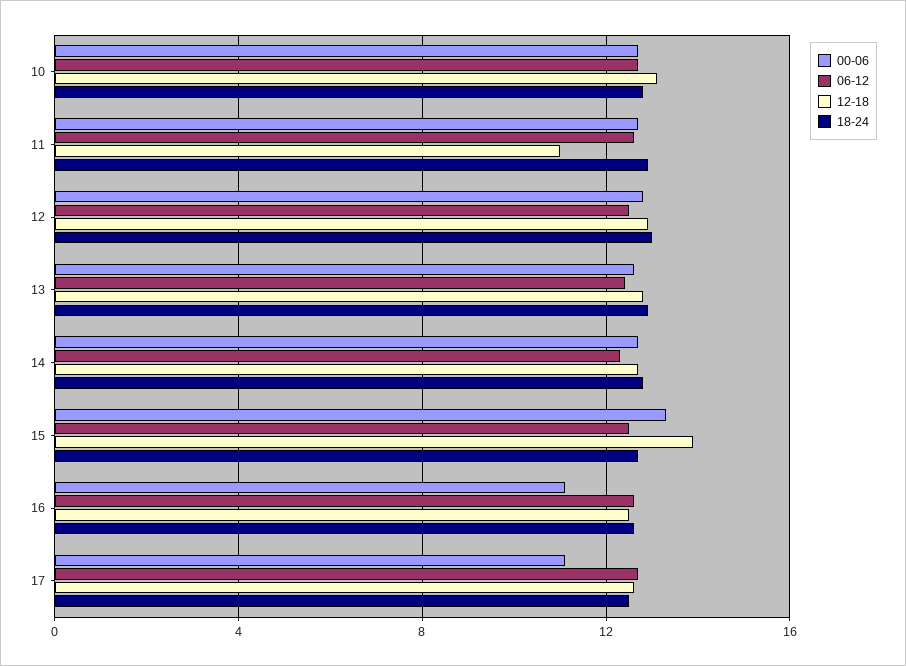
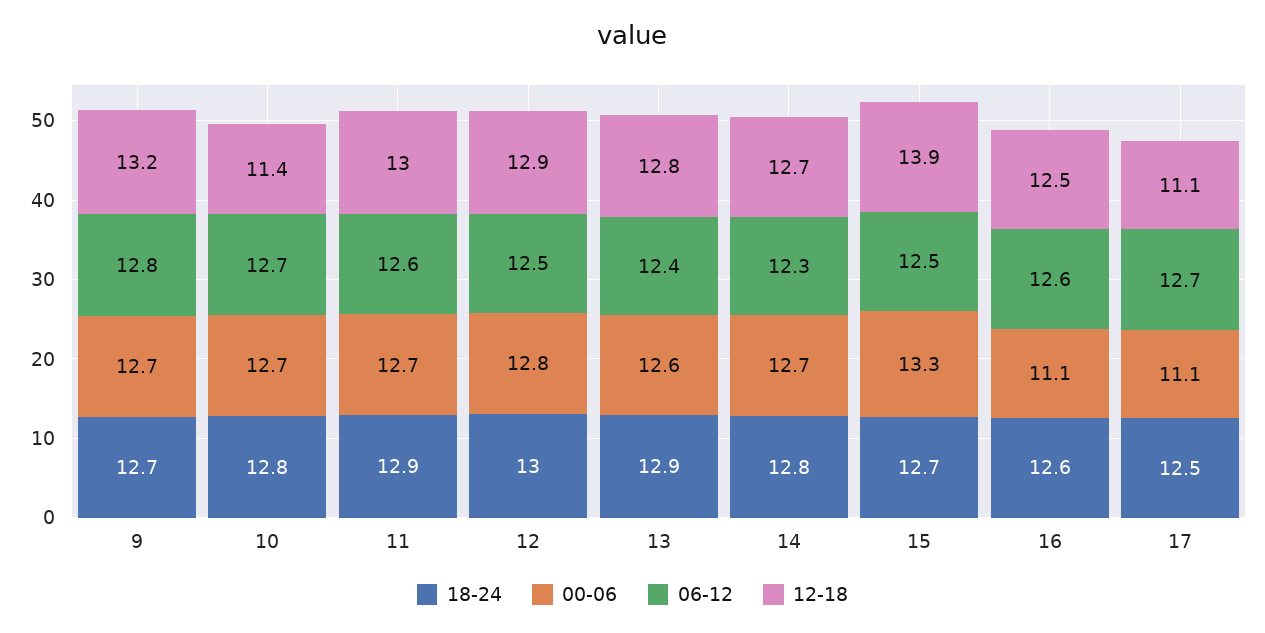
  {
    "00-06": {
      "10": 12.7,
      "11": 12.7,
      "12": 12.8,
      "13": 12.6,
      "14": 12.7,
      "15": 13.3,
      "16": 11.1,
-     "17": 11.1
+     "17": 11.1,
+     "9": 12.7
    },
    "06-12": {
      "10": 12.7,
      "11": 12.6,
      "12": 12.5,
      "13": 12.4,
      "14": 12.3,
      "15": 12.5,
      "16": 12.6,
-     "17": 12.7
+     "17": 12.7,
+     "9": 12.8
    },
    "12-18": {
-     "10": 13,
+     "10": 11.4,
-     "11": 11,
+     "11": 13,
      "12": 12.9,
      "13": 12.8,
      "14": 12.7,
      "15": 13.9,
      "16": 12.5,
-     "17": 12.5
+     "17": 11.1,
+     "9": 13.2
    },
    "18-24": {
      "10": 12.8,
      "11": 12.9,
      "12": 13,
      "13": 12.9,
      "14": 12.8,
      "15": 12.7,
      "16": 12.6,
-     "17": 12.5
+     "17": 12.5,
+     "9": 12.7
    }
  }

